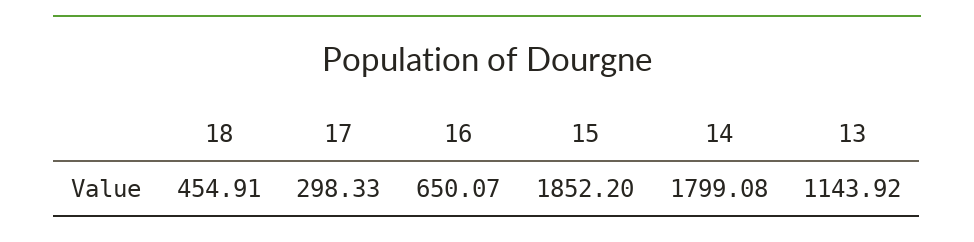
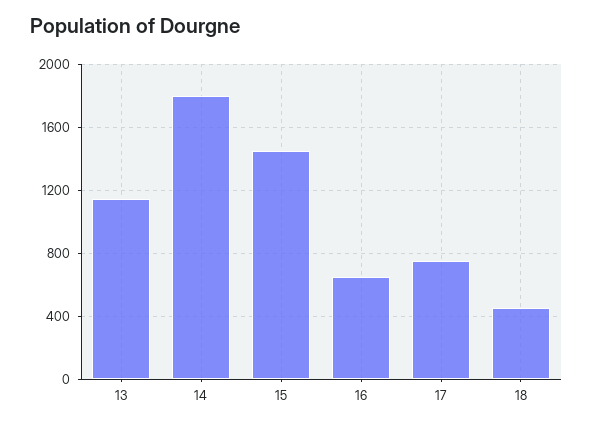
  {
    "18": 454.91,
-   "17": 298.33,
+   "17": 750,
    "16": 650.07,
-   "15": 1852.2,
+   "15": 1450,
    "14": 1799.08,
    "13": 1143.92
  }

